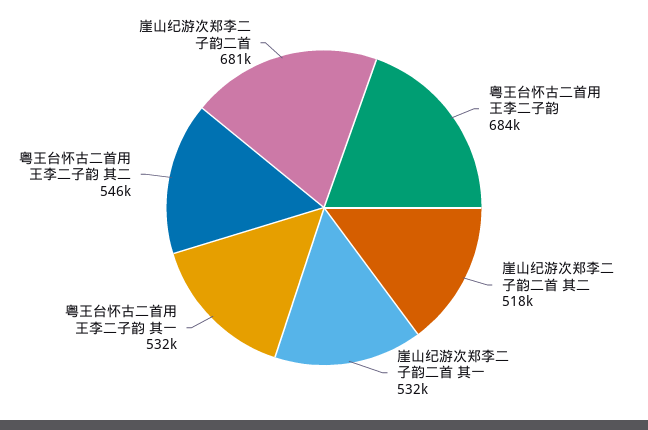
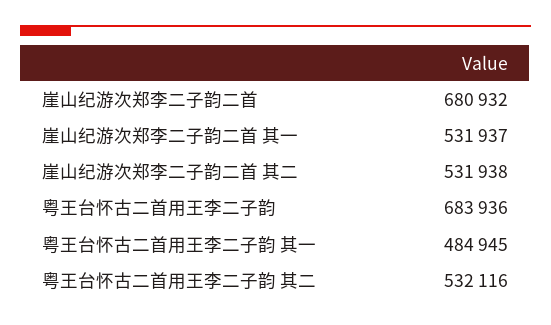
  {
    "粤王台怀古二首用王李二子韵": 683936,
-   "崖山纪游次郑李二子韵二首 其二": 518000,
+   "崖山纪游次郑李二子韵二首 其二": 531938,
    "崖山纪游次郑李二子韵二首 其一": 531937,
-   "粤王台怀古二首用王李二子韵 其一": 532000,
+   "粤王台怀古二首用王李二子韵 其一": 484945,
-   "粤王台怀古二首用王李二子韵 其二": 546000,
+   "粤王台怀古二首用王李二子韵 其二": 532116,
    "崖山纪游次郑李二子韵二首": 680932
  }

